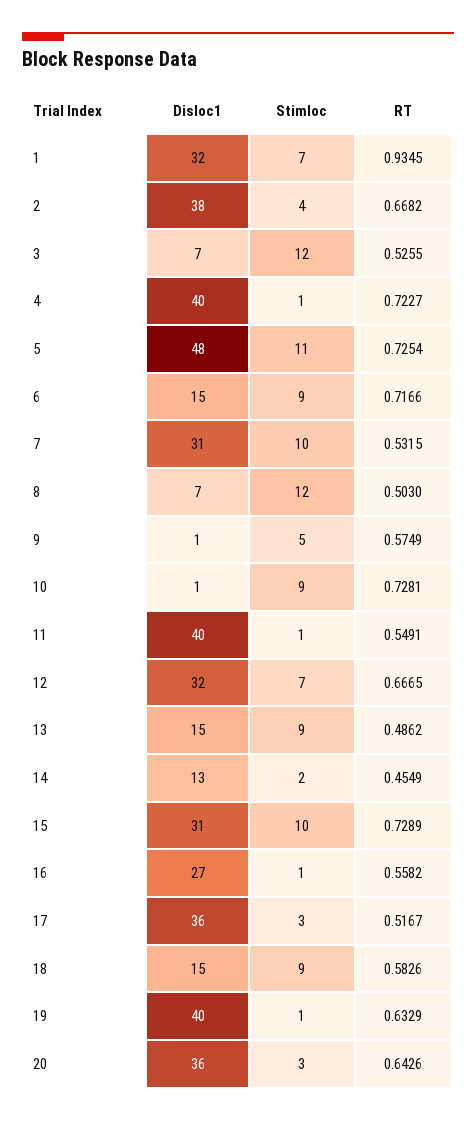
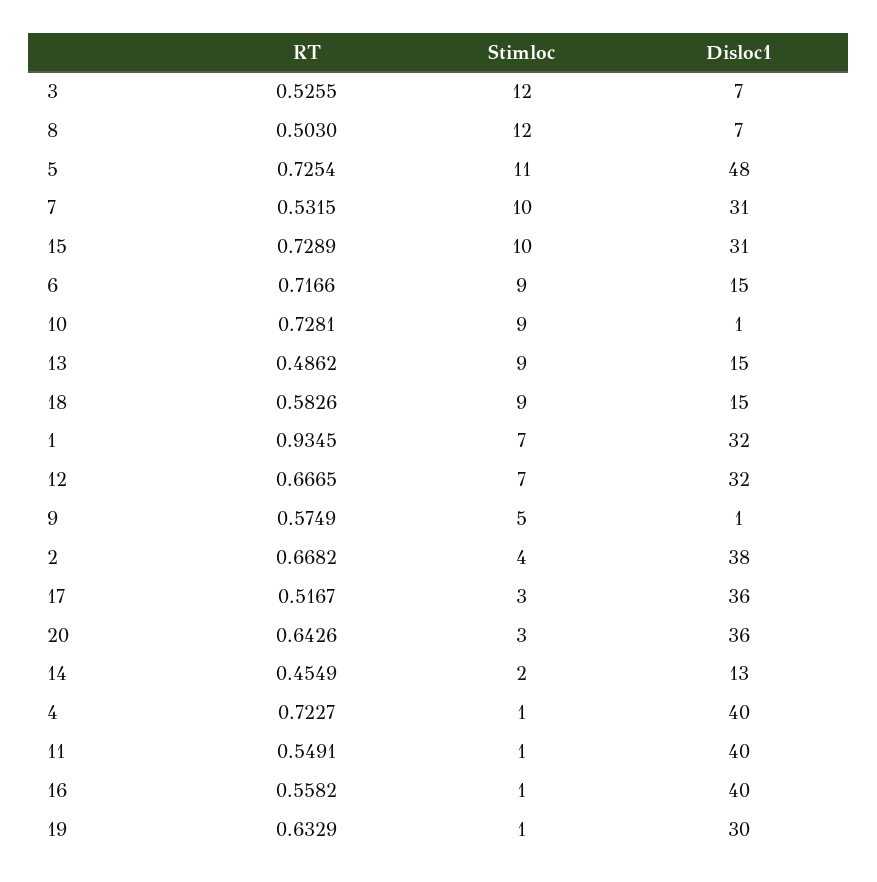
  {
    "Disloc1": {
      "1": 32,
      "2": 38,
      "3": 7,
      "4": 40,
      "5": 48,
      "6": 15,
      "7": 31,
      "8": 7,
      "9": 1,
      "10": 1,
      "11": 40,
      "12": 32,
      "13": 15,
      "14": 13,
      "15": 31,
-     "16": 27,
+     "16": 40,
      "17": 36,
      "18": 15,
-     "19": 40,
+     "19": 30,
      "20": 36
    },
    "Stimloc": {
      "1": 7,
      "2": 4,
      "3": 12,
      "4": 1,
      "5": 11,
      "6": 9,
      "7": 10,
      "8": 12,
      "9": 5,
      "10": 9,
      "11": 1,
      "12": 7,
      "13": 9,
      "14": 2,
      "15": 10,
      "16": 1,
      "17": 3,
      "18": 9,
      "19": 1,
      "20": 3
    },
    "RT": {
      "1": 0.9345,
      "2": 0.6682,
      "3": 0.5255,
      "4": 0.7227,
      "5": 0.7254,
      "6": 0.7166,
      "7": 0.5315,
      "8": 0.503,
      "9": 0.5749,
      "10": 0.7281,
      "11": 0.5491,
      "12": 0.6665,
      "13": 0.4862,
      "14": 0.4549,
      "15": 0.7289,
      "16": 0.5582,
      "17": 0.5167,
      "18": 0.5826,
      "19": 0.6329,
      "20": 0.6426
    }
  }

